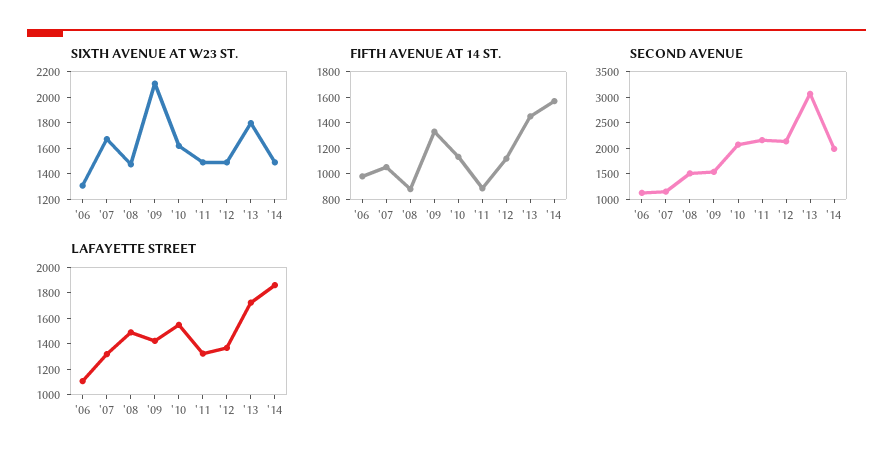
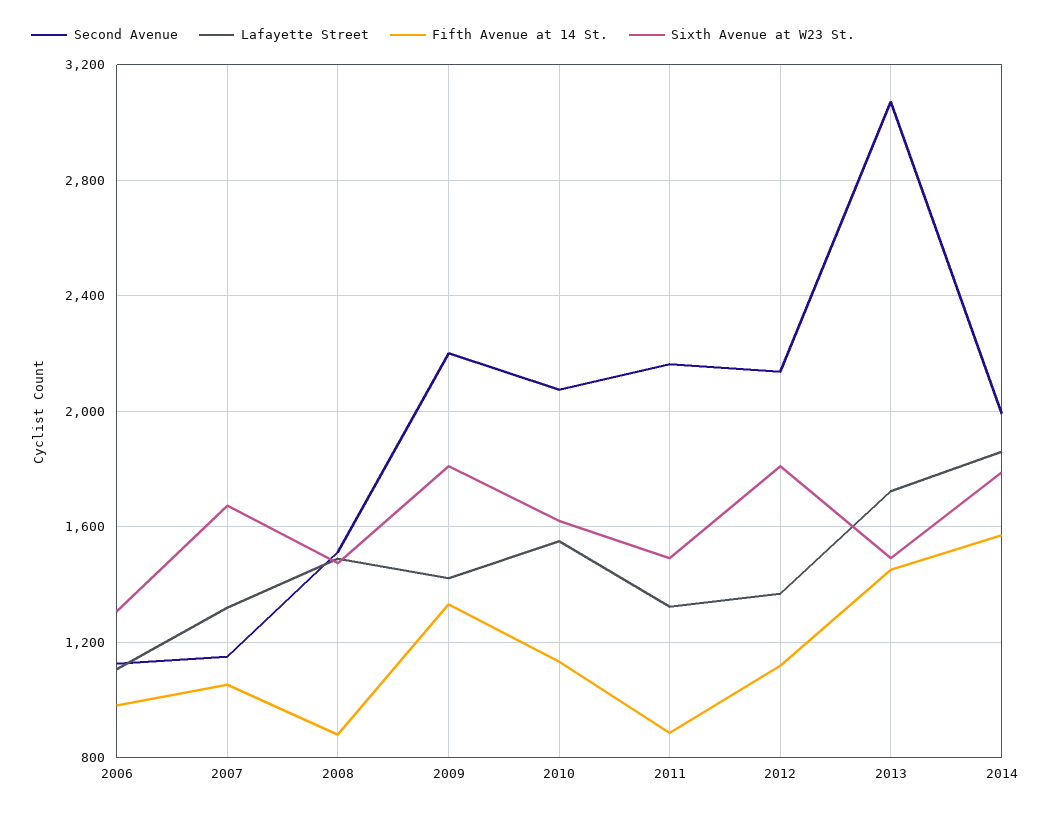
  {
    "SIXTH AVENUE AT W23 ST.": {
      "'06": 1300,
      "'07": 1650,
      "'08": 1450,
-     "'09": 2100,
+     "'09": 1800,
      "'10": 1600,
      "'11": 1500,
-     "'12": 1500,
+     "'12": 1800,
-     "'13": 1800,
+     "'13": 1500,
-     "'14": 1500
+     "'14": 1800
    },
    "FIFTH AVENUE AT 14 ST.": {
      "'06": 1000,
      "'07": 1050,
      "'08": 900,
      "'09": 1350,
      "'10": 1150,
      "'11": 900,
      "'12": 1100,
      "'13": 1450,
      "'14": 1550
    },
    "SECOND AVENUE": {
      "'06": 1150,
      "'07": 1150,
      "'08": 1500,
-     "'09": 1500,
+     "'09": 2200,
      "'10": 2050,
      "'11": 2150,
      "'12": 2150,
      "'13": 3050,
      "'14": 2000
    },
    "LAFAYETTE STREET": {
      "'06": 1100,
      "'07": 1300,
      "'08": 1500,
      "'09": 1400,
      "'10": 1550,
      "'11": 1300,
      "'12": 1350,
      "'13": 1700,
      "'14": 1850
    }
  }

